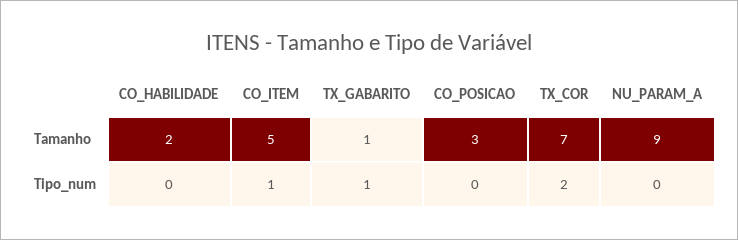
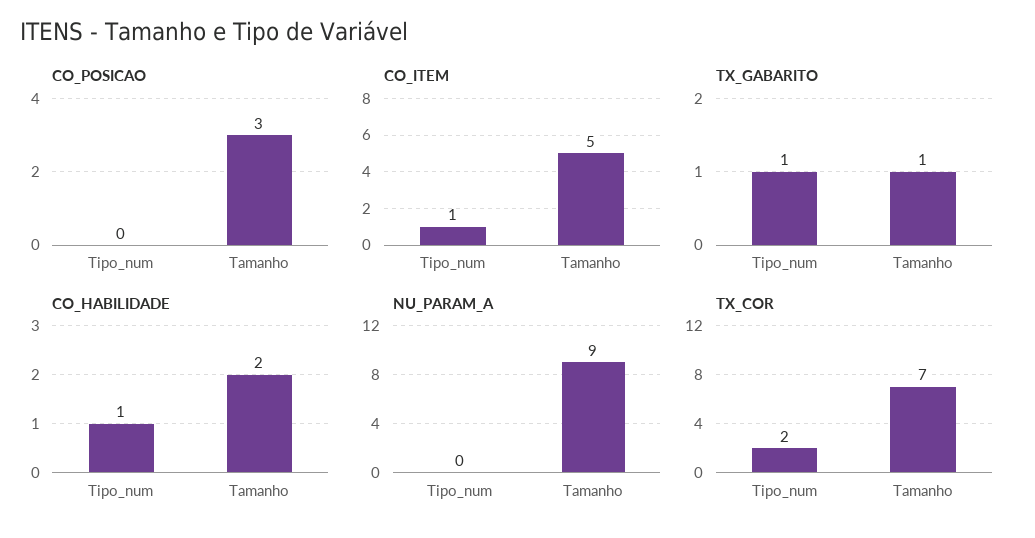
  {
    "CO_HABILIDADE": {
      "Tamanho": 2,
-     "Tipo_num": 0
+     "Tipo_num": 1
    },
    "CO_ITEM": {
      "Tamanho": 5,
      "Tipo_num": 1
    },
    "TX_GABARITO": {
      "Tamanho": 1,
      "Tipo_num": 1
    },
    "CO_POSICAO": {
      "Tamanho": 3,
      "Tipo_num": 0
    },
    "TX_COR": {
      "Tamanho": 7,
      "Tipo_num": 2
    },
    "NU_PARAM_A": {
      "Tamanho": 9,
      "Tipo_num": 0
    }
  }

